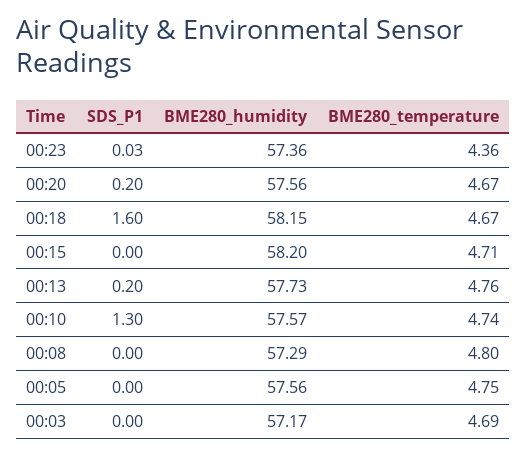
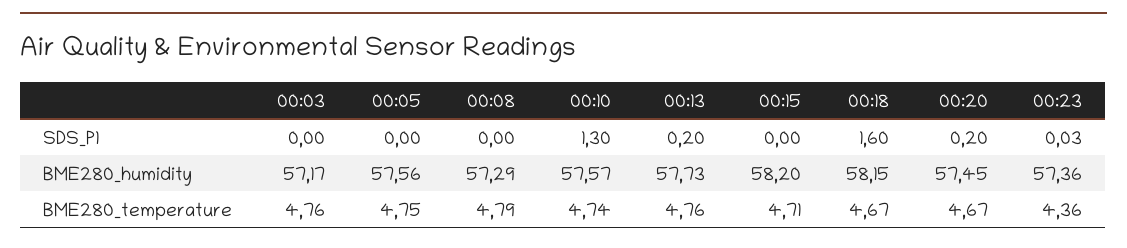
  {
    "SDS_P1": {
      "00:23": 0.03,
      "00:20": 0.2,
      "00:18": 1.6,
      "00:15": 0,
      "00:13": 0.2,
      "00:10": 1.3,
      "00:08": 0,
      "00:05": 0,
      "00:03": 0
    },
    "BME280_humidity": {
      "00:23": 57.36,
-     "00:20": 57.56,
+     "00:20": 57.45,
      "00:18": 58.15,
      "00:15": 58.2,
      "00:13": 57.73,
      "00:10": 57.57,
      "00:08": 57.29,
      "00:05": 57.56,
      "00:03": 57.17
    },
    "BME280_temperature": {
      "00:23": 4.36,
      "00:20": 4.67,
      "00:18": 4.67,
      "00:15": 4.71,
      "00:13": 4.76,
      "00:10": 4.74,
-     "00:08": 4.8,
+     "00:08": 4.79,
      "00:05": 4.75,
-     "00:03": 4.69
+     "00:03": 4.76
    }
  }

